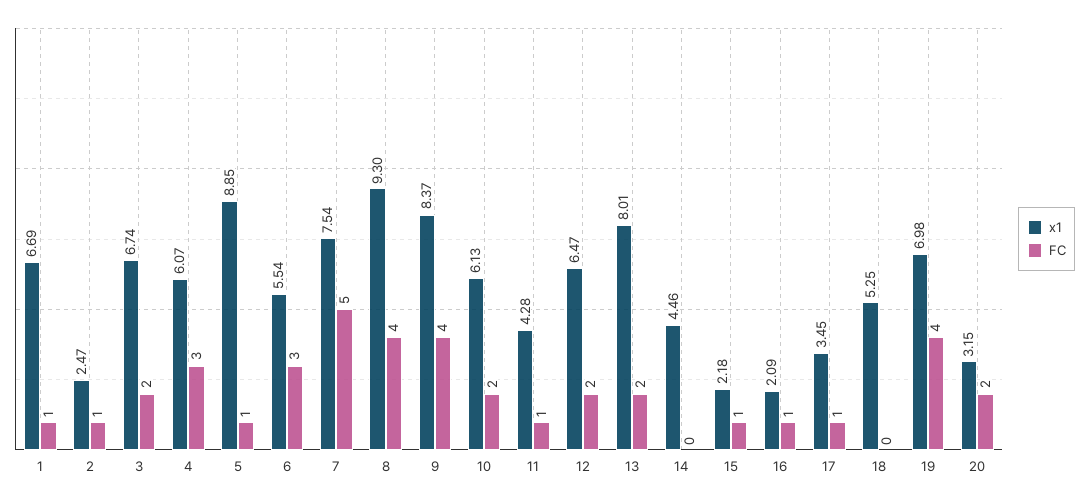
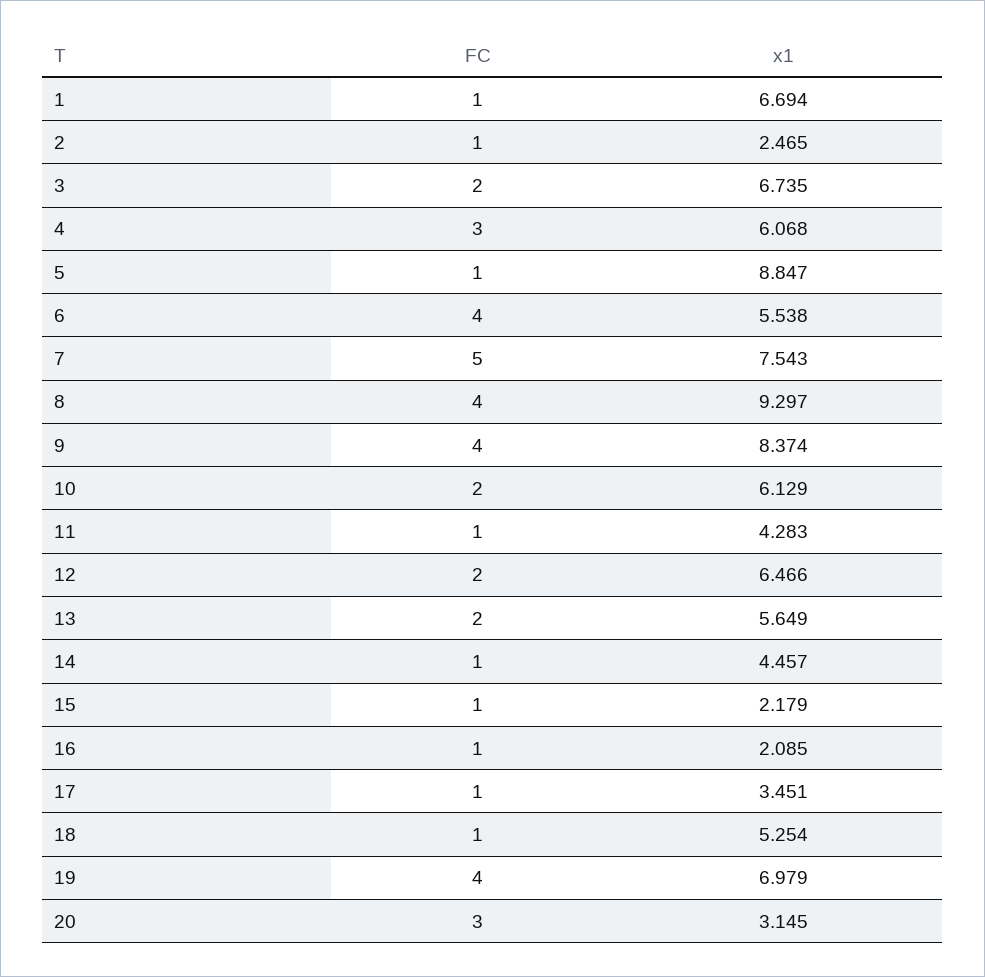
  {
    "x1": {
      "1": 6.694,
      "2": 2.465,
      "3": 6.735,
      "4": 6.068,
      "5": 8.847,
      "6": 5.538,
      "7": 7.543,
      "8": 9.297,
      "9": 8.374,
      "10": 6.129,
      "11": 4.283,
      "12": 6.466,
-     "13": 8.01,
+     "13": 5.649,
      "14": 4.457,
      "15": 2.179,
      "16": 2.085,
      "17": 3.451,
      "18": 5.254,
      "19": 6.979,
      "20": 3.145
    },
    "FC": {
      "1": 1,
      "2": 1,
      "3": 2,
      "4": 3,
      "5": 1,
-     "6": 3,
+     "6": 4,
      "7": 5,
      "8": 4,
      "9": 4,
      "10": 2,
      "11": 1,
      "12": 2,
      "13": 2,
-     "14": 0,
+     "14": 1,
      "15": 1,
      "16": 1,
      "17": 1,
-     "18": 0,
+     "18": 1,
      "19": 4,
-     "20": 2
+     "20": 3
    }
  }

